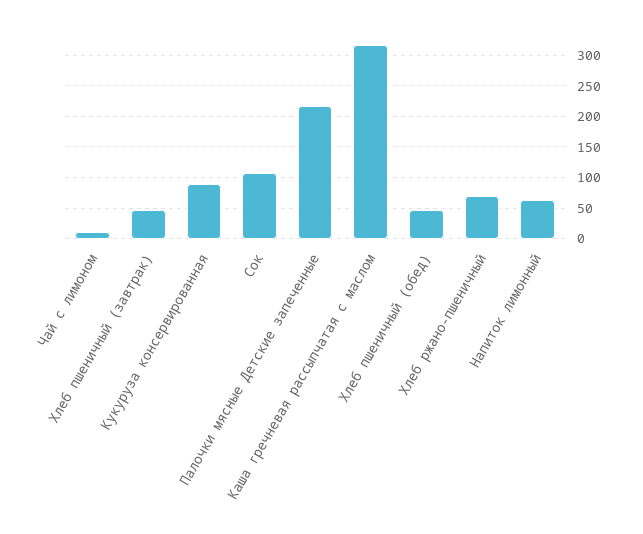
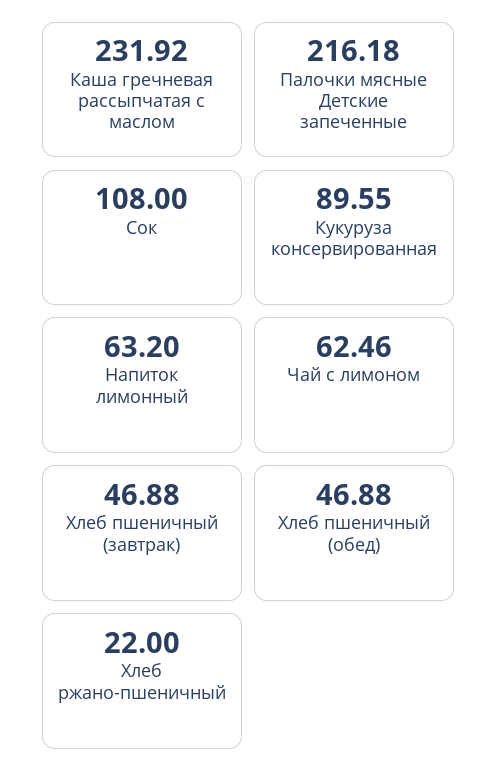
  {
-   "Чай с лимоном": 10,
+   "Чай с лимоном": 62.46,
    "Хлеб пшеничный (завтрак)": 46.88,
    "Кукуруза консервированная": 89.55,
    "Сок": 108,
    "Палочки мясные Детские запеченные": 216.18,
-   "Каша гречневая рассыпчатая с маслом": 320,
+   "Каша гречневая рассыпчатая с маслом": 231.92,
    "Хлеб пшеничный (обед)": 46.88,
-   "Хлеб ржано-пшеничный": 70,
+   "Хлеб ржано-пшеничный": 22,
    "Напиток лимонный": 63.2
  }

